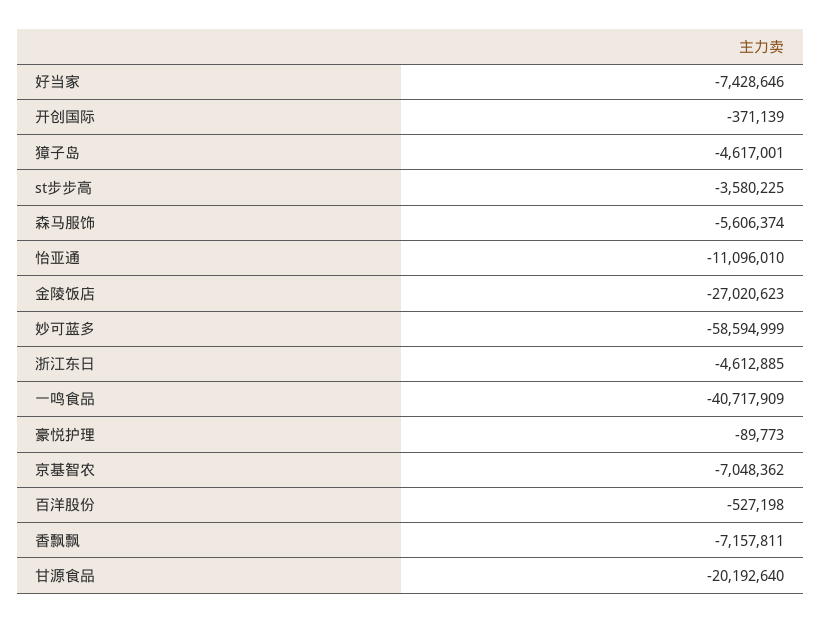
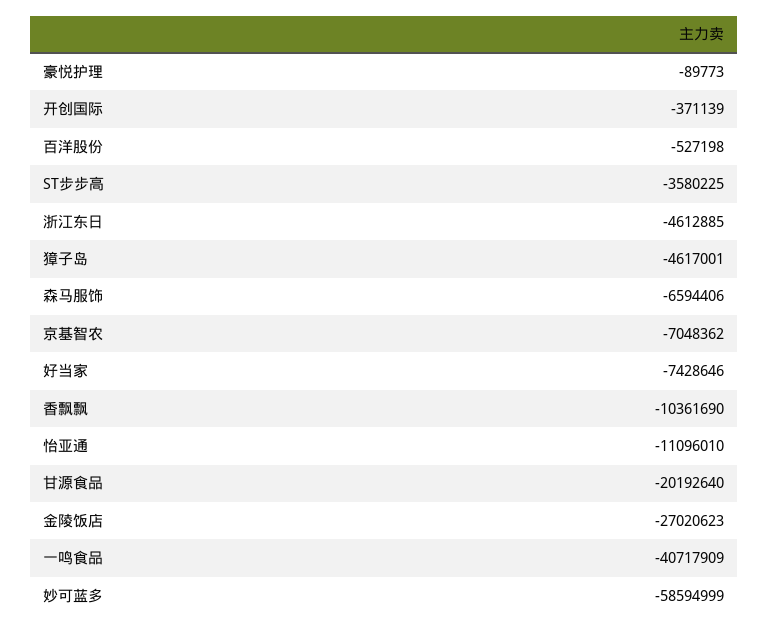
  {
    "好当家": -7428646,
    "开创国际": -371139,
    "獐子岛": -4617001,
    "st步步高": -3580225,
-   "森马服饰": -5606374,
+   "森马服饰": -6594406,
    "怡亚通": -11096010,
    "金陵饭店": -27020623,
    "妙可蓝多": -58594999,
    "浙江东日": -4612885,
    "一鸣食品": -40717909,
    "豪悦护理": -89773,
    "京基智农": -7048362,
    "百洋股份": -527198,
-   "香飘飘": -7157811,
+   "香飘飘": -10361690,
    "甘源食品": -20192640
  }

